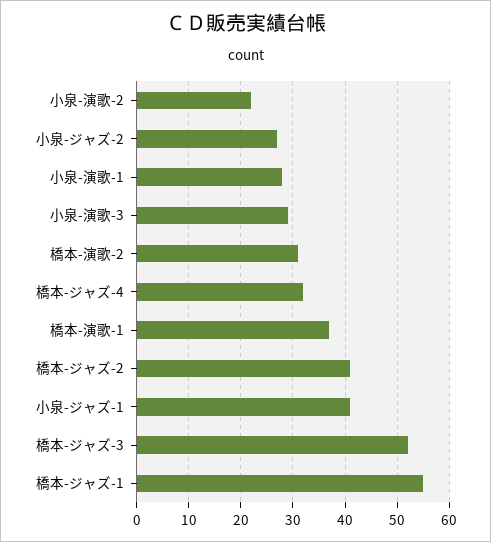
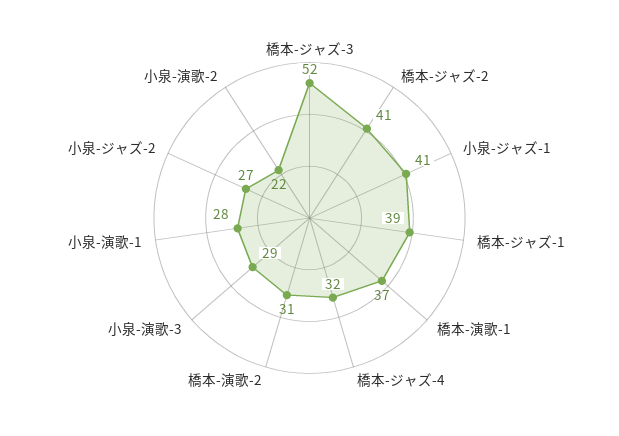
  {
    "小泉-演歌-2": 22,
    "小泉-ジャズ-2": 27,
    "小泉-演歌-1": 28,
    "小泉-演歌-3": 29,
    "橋本-演歌-2": 31,
    "橋本-ジャズ-4": 32,
    "橋本-演歌-1": 37,
    "橋本-ジャズ-2": 41,
    "小泉-ジャズ-1": 41,
    "橋本-ジャズ-3": 52,
-   "橋本-ジャズ-1": 55
+   "橋本-ジャズ-1": 39
  }

